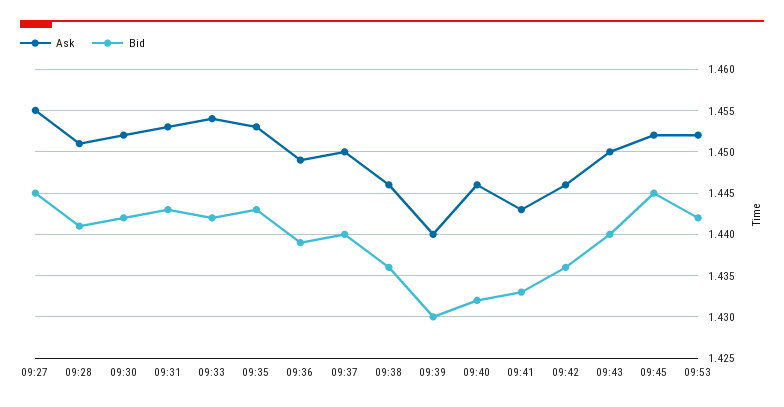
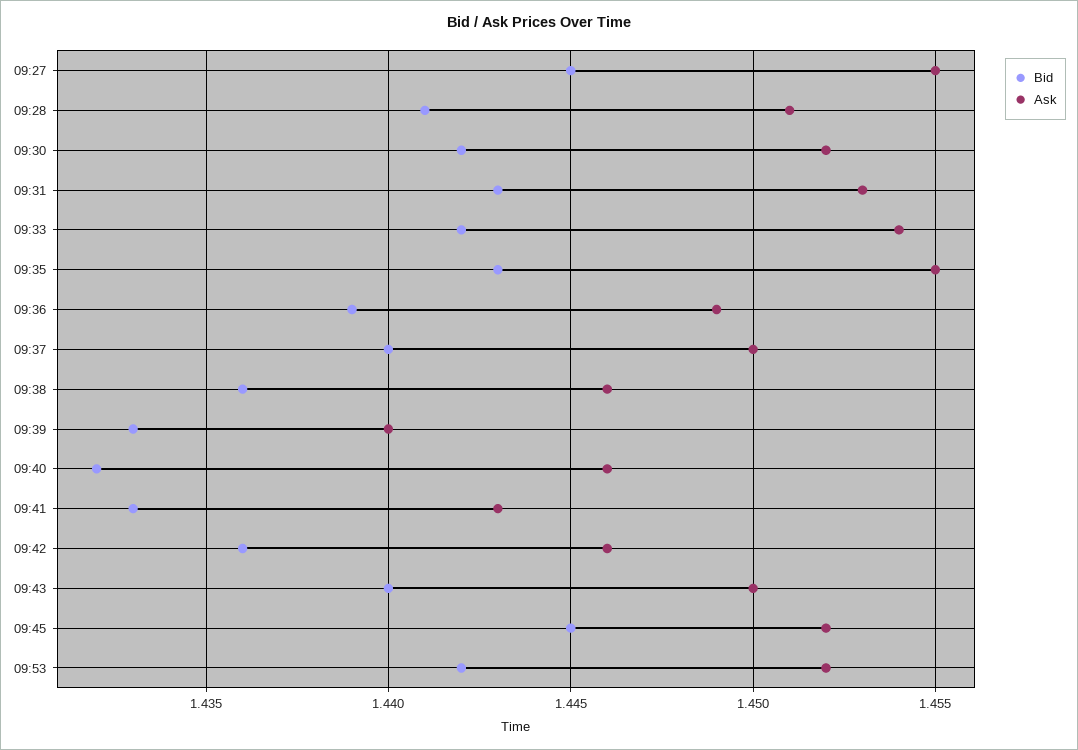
  {
    "Ask": {
      "09:27": 1.455,
      "09:28": 1.451,
      "09:30": 1.452,
      "09:31": 1.453,
      "09:33": 1.454,
-     "09:35": 1.453,
+     "09:35": 1.455,
      "09:36": 1.449,
      "09:37": 1.45,
      "09:38": 1.446,
      "09:39": 1.44,
      "09:40": 1.446,
      "09:41": 1.443,
      "09:42": 1.446,
      "09:43": 1.45,
      "09:45": 1.452,
      "09:53": 1.452
    },
    "Bid": {
      "09:27": 1.445,
      "09:28": 1.441,
      "09:30": 1.442,
      "09:31": 1.443,
      "09:33": 1.442,
      "09:35": 1.443,
      "09:36": 1.439,
      "09:37": 1.44,
      "09:38": 1.436,
-     "09:39": 1.43,
+     "09:39": 1.433,
      "09:40": 1.432,
      "09:41": 1.433,
      "09:42": 1.436,
      "09:43": 1.44,
      "09:45": 1.445,
      "09:53": 1.442
    }
  }

